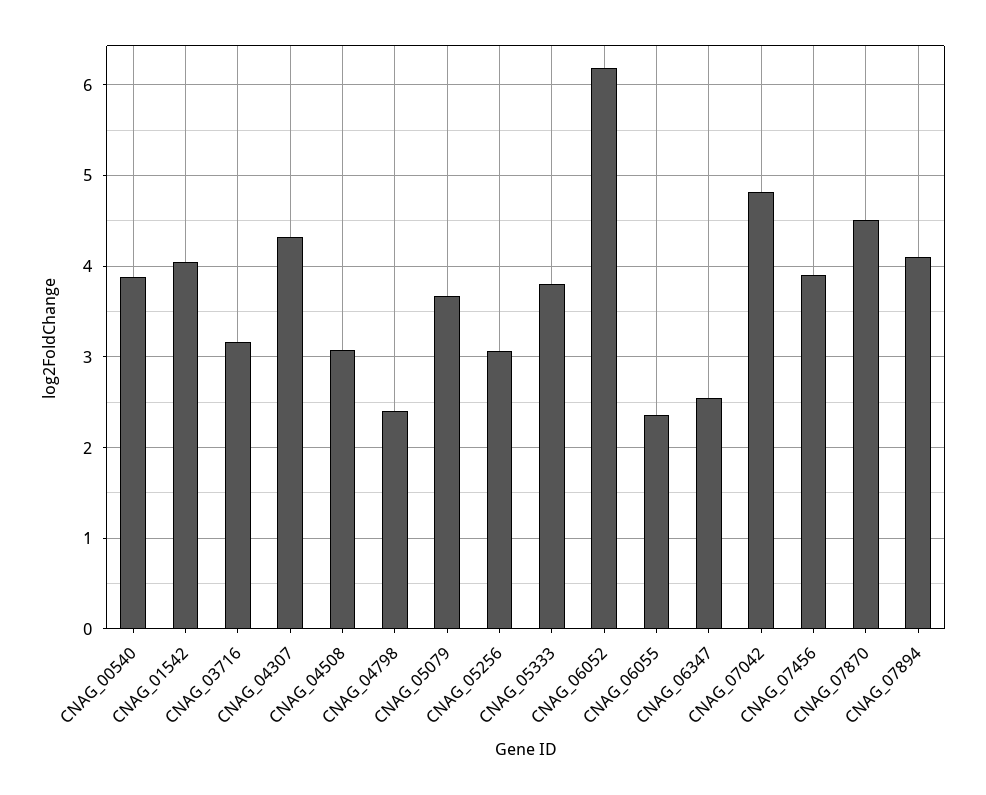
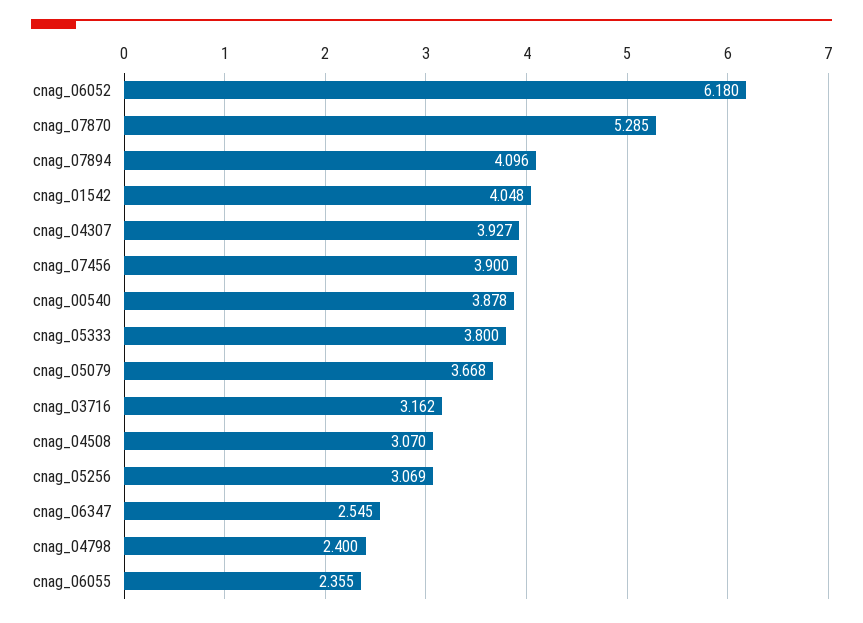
  {
    "CNAG_00540": 3.878,
    "CNAG_01542": 4.048,
    "CNAG_03716": 3.162,
-   "CNAG_04307": 4.3,
+   "CNAG_04307": 3.927,
    "CNAG_04508": 3.07,
    "CNAG_04798": 2.4,
    "CNAG_05079": 3.668,
    "CNAG_05256": 3.069,
    "CNAG_05333": 3.8,
    "CNAG_06052": 6.18,
    "CNAG_06055": 2.355,
    "CNAG_06347": 2.545,
-   "CNAG_07042": 4.8,
    "CNAG_07456": 3.9,
-   "CNAG_07870": 4.5,
+   "CNAG_07870": 5.285,
    "CNAG_07894": 4.096
  }

